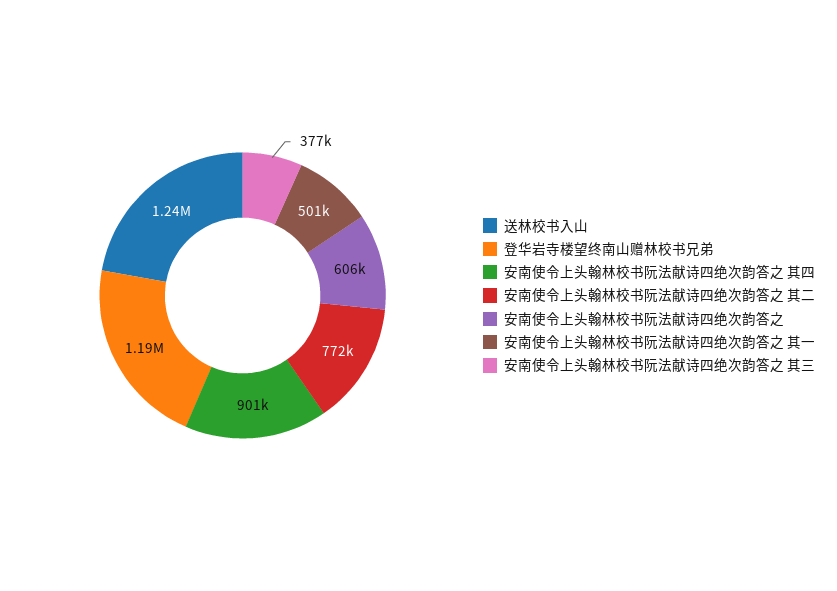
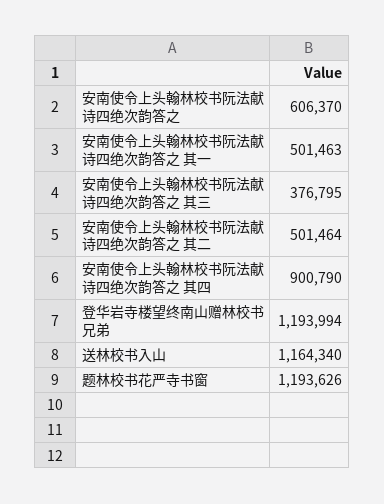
  {
-   "送林校书入山": 1240000,
+   "送林校书入山": 1164340,
    "登华岩寺楼望终南山赠林校书兄弟": 1193994,
    "安南使令上头翰林校书阮法献诗四绝次韵答之 其四": 900790,
-   "安南使令上头翰林校书阮法献诗四绝次韵答之 其二": 772000,
+   "安南使令上头翰林校书阮法献诗四绝次韵答之 其二": 501464,
    "安南使令上头翰林校书阮法献诗四绝次韵答之": 606370,
    "安南使令上头翰林校书阮法献诗四绝次韵答之 其一": 501463,
-   "安南使令上头翰林校书阮法献诗四绝次韵答之 其三": 376795
+   "安南使令上头翰林校书阮法献诗四绝次韵答之 其三": 376795,
+   "题林校书花严寺书窗": 1193626
  }

